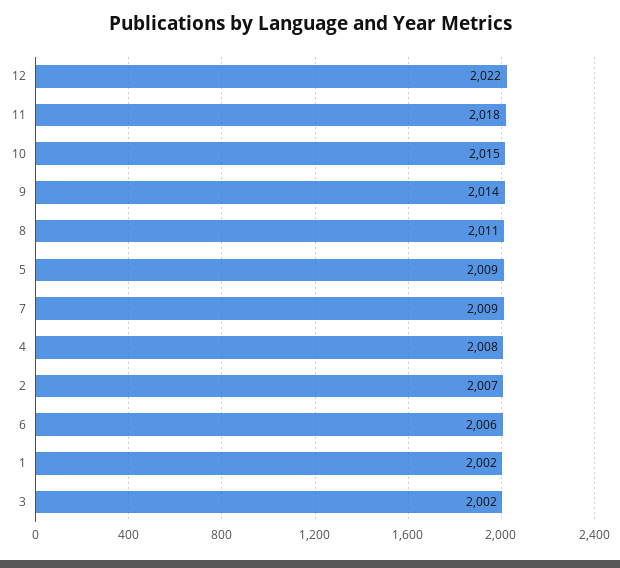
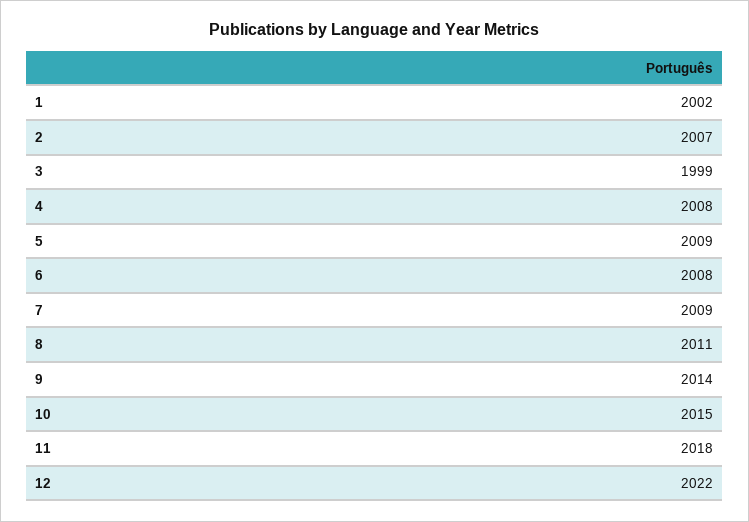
  {
    "12": 2022,
    "11": 2018,
    "10": 2015,
    "9": 2014,
    "8": 2011,
    "5": 2009,
    "7": 2009,
    "4": 2008,
    "2": 2007,
-   "6": 2006,
+   "6": 2008,
    "1": 2002,
-   "3": 2002
+   "3": 1999
  }

